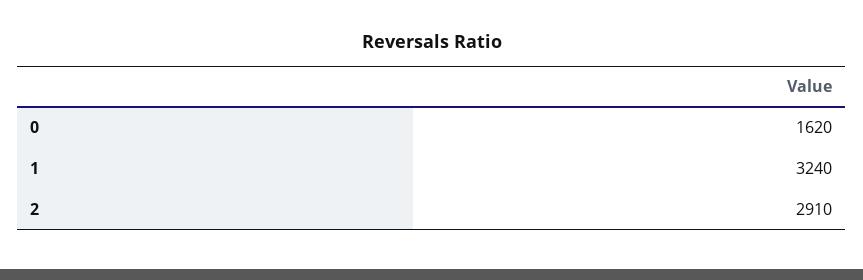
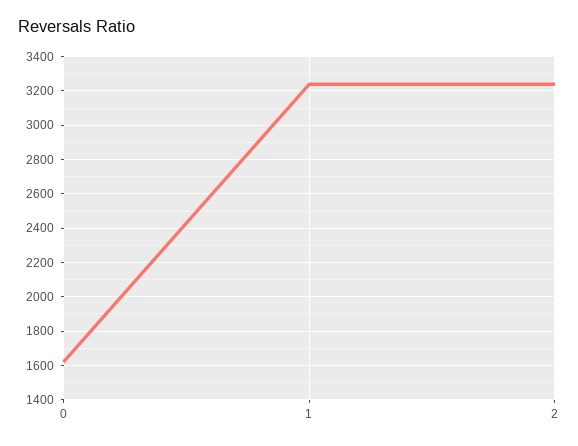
  {
    "0": 1620,
    "1": 3240,
-   "2": 2910
+   "2": 3250
  }

